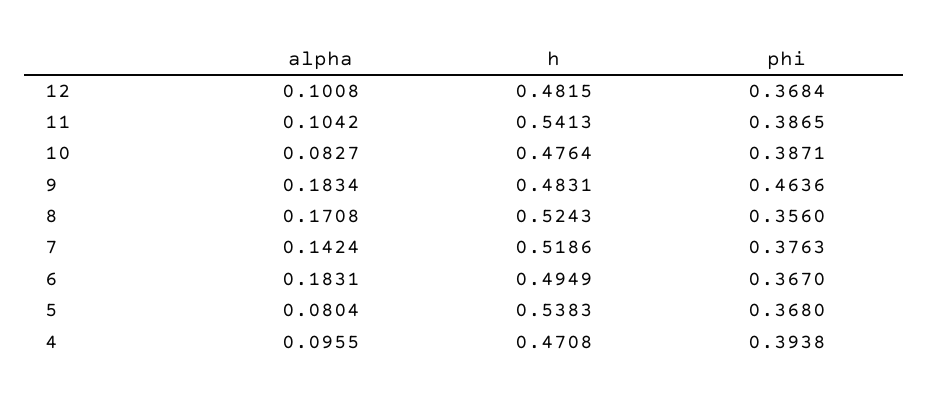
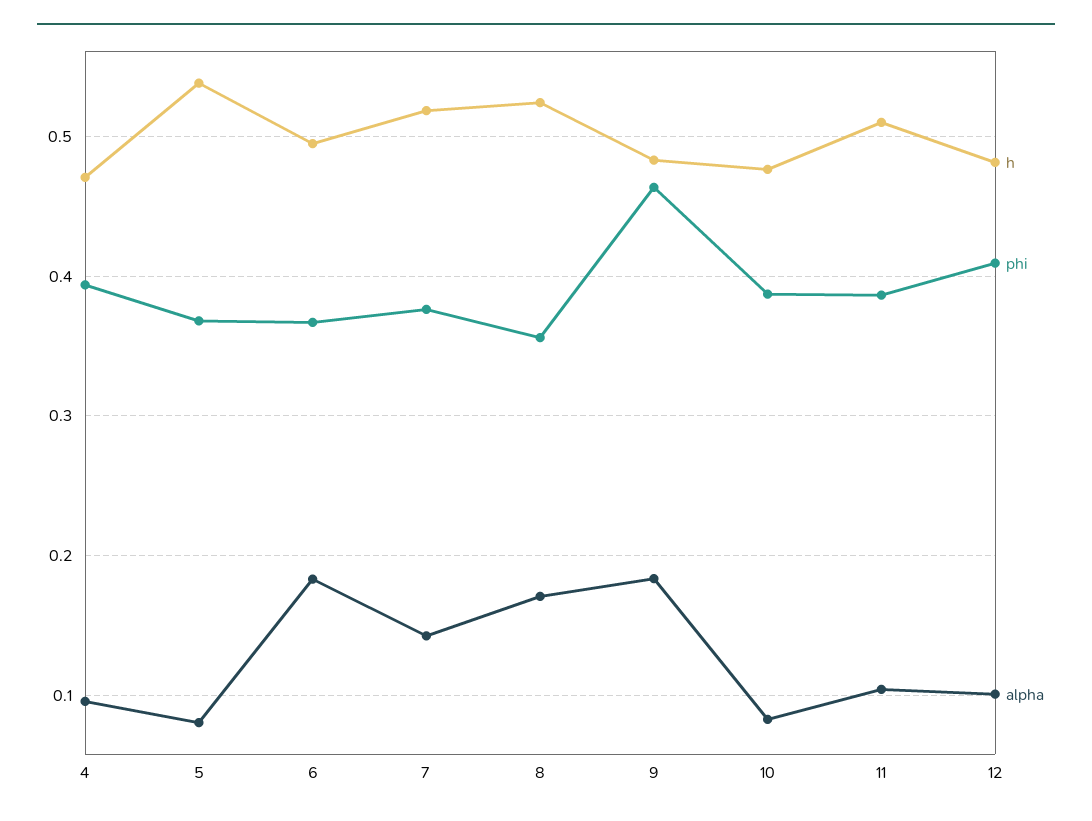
  {
    "alpha": {
      "12": 0.1008,
      "11": 0.1042,
      "10": 0.0827,
      "9": 0.1834,
      "8": 0.1708,
      "7": 0.1424,
      "6": 0.1831,
      "5": 0.0804,
      "4": 0.0955
    },
    "h": {
      "12": 0.4815,
-     "11": 0.5413,
+     "11": 0.51,
      "10": 0.4764,
      "9": 0.4831,
      "8": 0.5243,
      "7": 0.5186,
      "6": 0.4949,
      "5": 0.5383,
      "4": 0.4708
    },
    "phi": {
-     "12": 0.3684,
+     "12": 0.41,
      "11": 0.3865,
      "10": 0.3871,
      "9": 0.4636,
      "8": 0.356,
      "7": 0.3763,
      "6": 0.367,
      "5": 0.368,
      "4": 0.3938
    }
  }

